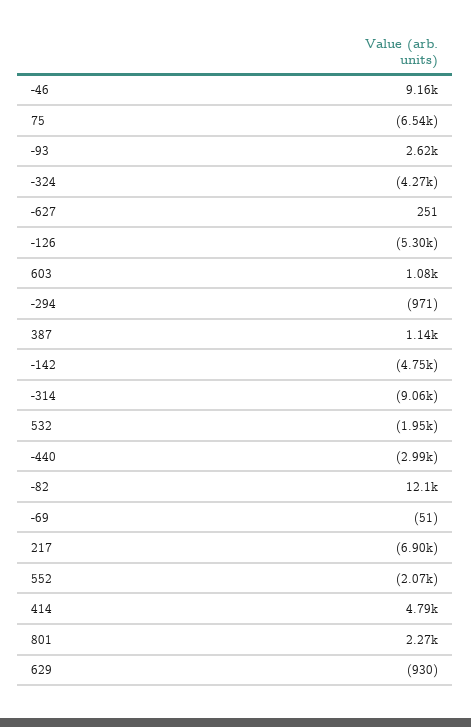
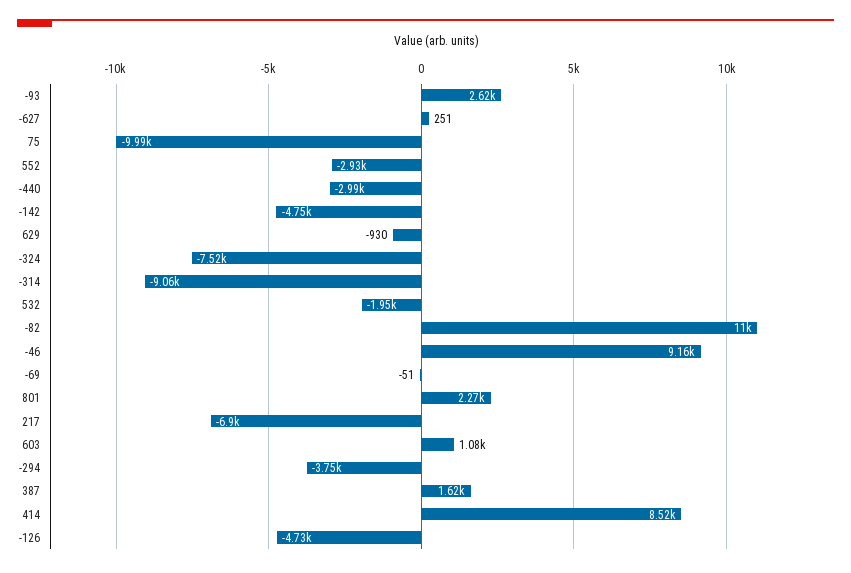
  {
    "-46": 9160,
-   "75": -6540,
+   "75": -9990,
    "-93": 2620,
-   "-324": -4270,
+   "-324": -7520,
    "-627": 251,
-   "-126": -5300,
+   "-126": -4730,
    "603": 1080,
-   "-294": -971,
+   "-294": -3750,
-   "387": 1140,
+   "387": 1620,
    "-142": -4750,
    "-314": -9060,
    "532": -1950,
    "-440": -2990,
-   "-82": 12100,
+   "-82": 11000,
    "-69": -51,
    "217": -6900,
-   "552": -2070,
+   "552": -2930,
-   "414": 4790,
+   "414": 8520,
    "801": 2270,
    "629": -930
  }

